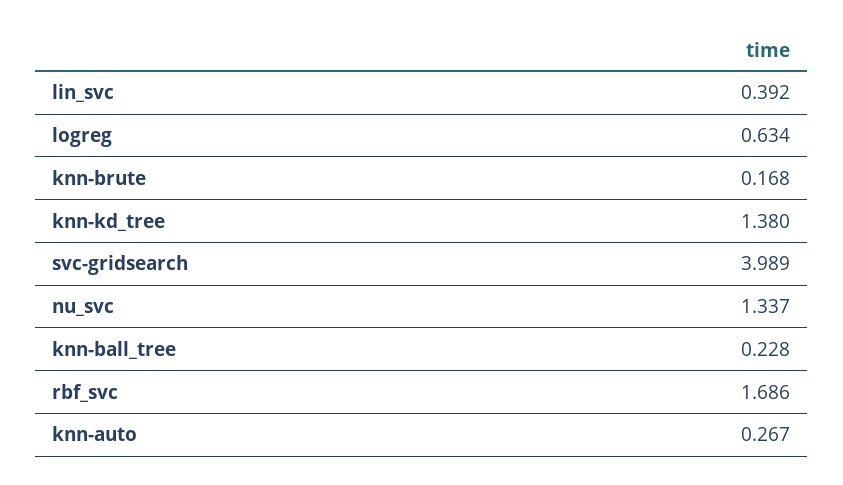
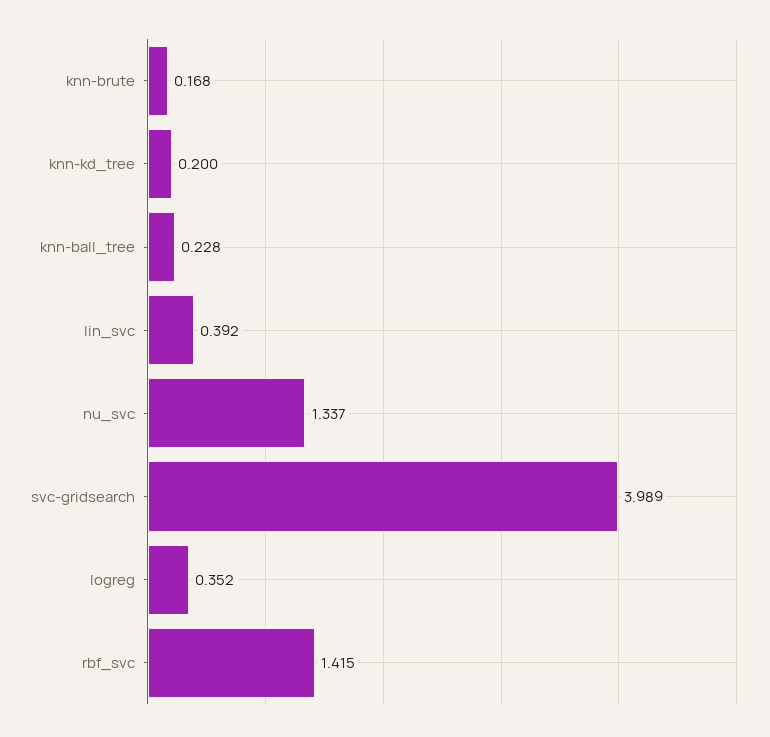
  {
    "lin_svc": 0.392,
-   "logreg": 0.634,
+   "logreg": 0.352,
    "knn-brute": 0.168,
-   "knn-kd_tree": 1.38,
+   "knn-kd_tree": 0.2,
    "svc-gridsearch": 3.989,
    "nu_svc": 1.337,
    "knn-ball_tree": 0.228,
-   "rbf_svc": 1.686,
+   "rbf_svc": 1.415
-   "knn-auto": 0.267
  }

